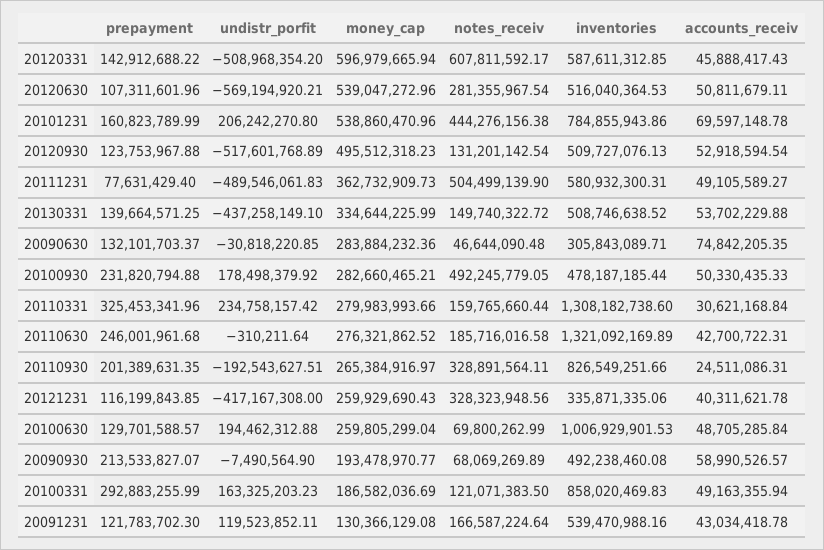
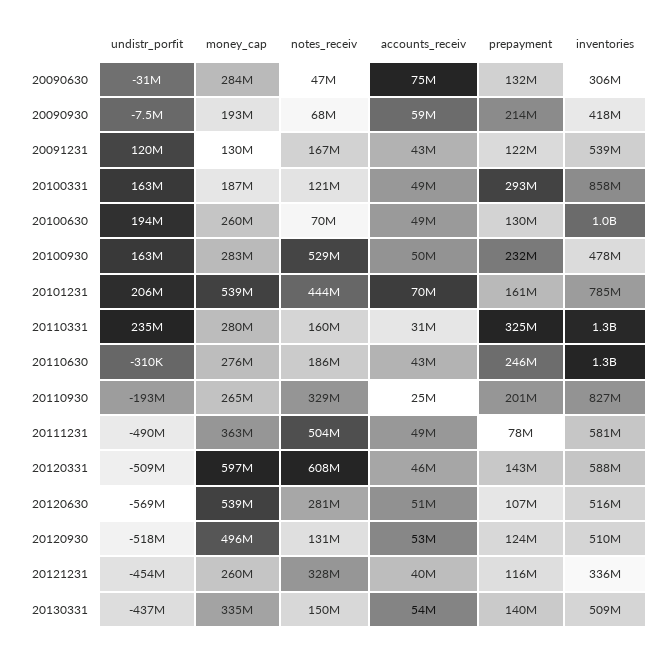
  {
    "prepayment": {
      "20120331": 142912688.22,
      "20120630": 107311601.96,
      "20101231": 160823789.99,
      "20120930": 123753967.88,
      "20111231": 77631429.4,
      "20130331": 139664571.25,
      "20090630": 132101703.37,
      "20100930": 231820794.88,
      "20110331": 325453341.96,
      "20110630": 246001961.68,
      "20110930": 201389631.35,
      "20121231": 116199843.85,
      "20100630": 129701588.57,
      "20090930": 213533827.07,
      "20100331": 292883255.99,
      "20091231": 121783702.3
    },
    "undistr_porfit": {
      "20120331": -508968354.2,
      "20120630": -569194920.21,
      "20101231": 206242270.8,
      "20120930": -517601768.89,
      "20111231": -489546061.83,
      "20130331": -437258149.1,
      "20090630": -30818220.85,
-     "20100930": 178498379.92,
+     "20100930": 163000000,
      "20110331": 234758157.42,
      "20110630": -310211.64,
      "20110930": -192543627.51,
-     "20121231": -417167308,
+     "20121231": -454000000,
      "20100630": 194462312.88,
      "20090930": -7490564.9,
      "20100331": 163325203.23,
      "20091231": 119523852.11
    },
    "money_cap": {
      "20120331": 596979665.94,
      "20120630": 539047272.96,
      "20101231": 538860470.96,
      "20120930": 495512318.23,
      "20111231": 362732909.73,
      "20130331": 334644225.99,
      "20090630": 283884232.36,
      "20100930": 282660465.21,
      "20110331": 279983993.66,
      "20110630": 276321862.52,
      "20110930": 265384916.97,
      "20121231": 259929690.43,
      "20100630": 259805299.04,
      "20090930": 193478970.77,
      "20100331": 186582036.69,
      "20091231": 130366129.08
    },
    "notes_receiv": {
      "20120331": 607811592.17,
      "20120630": 281355967.54,
      "20101231": 444276156.38,
      "20120930": 131201142.54,
      "20111231": 504499139.9,
      "20130331": 149740322.72,
      "20090630": 46644090.48,
-     "20100930": 492245779.05,
+     "20100930": 529000000,
      "20110331": 159765660.44,
      "20110630": 185716016.58,
      "20110930": 328891564.11,
      "20121231": 328323948.56,
      "20100630": 69800262.99,
      "20090930": 68069269.89,
      "20100331": 121071383.5,
      "20091231": 166587224.64
    },
    "inventories": {
      "20120331": 587611312.85,
      "20120630": 516040364.53,
      "20101231": 784855943.86,
      "20120930": 509727076.13,
      "20111231": 580932300.31,
      "20130331": 508746638.52,
      "20090630": 305843089.71,
      "20100930": 478187185.44,
      "20110331": 1308182738.6,
      "20110630": 1321092169.89,
      "20110930": 826549251.66,
      "20121231": 335871335.06,
      "20100630": 1006929901.53,
-     "20090930": 492238460.08,
+     "20090930": 418000000,
      "20100331": 858020469.83,
      "20091231": 539470988.16
    },
    "accounts_receiv": {
      "20120331": 45888417.43,
      "20120630": 50811679.11,
      "20101231": 69597148.78,
      "20120930": 52918594.54,
      "20111231": 49105589.27,
      "20130331": 53702229.88,
      "20090630": 74842205.35,
      "20100930": 50330435.33,
      "20110331": 30621168.84,
      "20110630": 42700722.31,
      "20110930": 24511086.31,
      "20121231": 40311621.78,
      "20100630": 48705285.84,
      "20090930": 58990526.57,
      "20100331": 49163355.94,
      "20091231": 43034418.78
    }
  }

